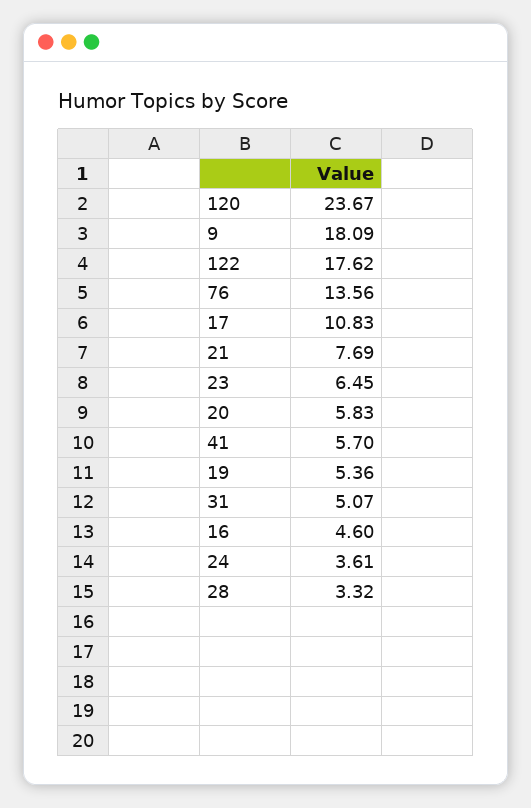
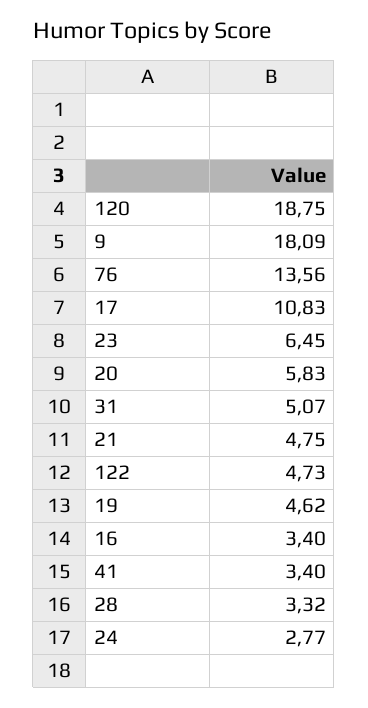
  {
-   "120": 23.67,
+   "120": 18.75,
    "9": 18.09,
-   "122": 17.62,
+   "122": 4.73,
    "76": 13.56,
    "17": 10.83,
-   "21": 7.69,
+   "21": 4.75,
    "23": 6.45,
    "20": 5.83,
-   "41": 5.7,
+   "41": 3.4,
-   "19": 5.36,
+   "19": 4.62,
    "31": 5.07,
-   "16": 4.6,
+   "16": 3.4,
-   "24": 3.61,
+   "24": 2.77,
    "28": 3.32
  }

